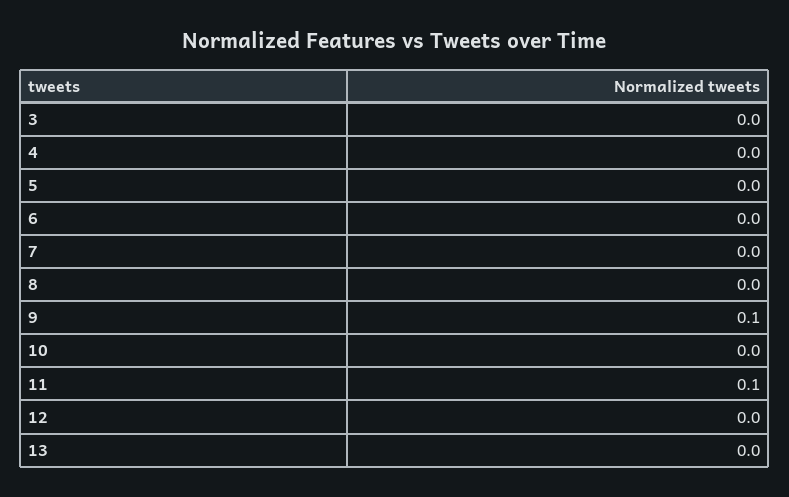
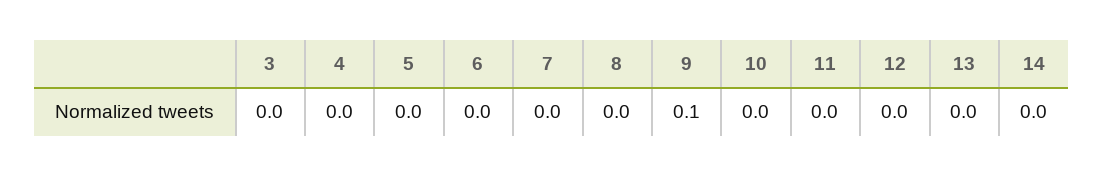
  {
    "3": 0,
    "4": 0,
    "5": 0,
    "6": 0,
    "7": 0,
    "8": 0,
    "9": 0.1,
    "10": 0,
-   "11": 0.1,
+   "11": 0,
    "12": 0,
-   "13": 0
+   "13": 0,
+   "14": 0
  }

